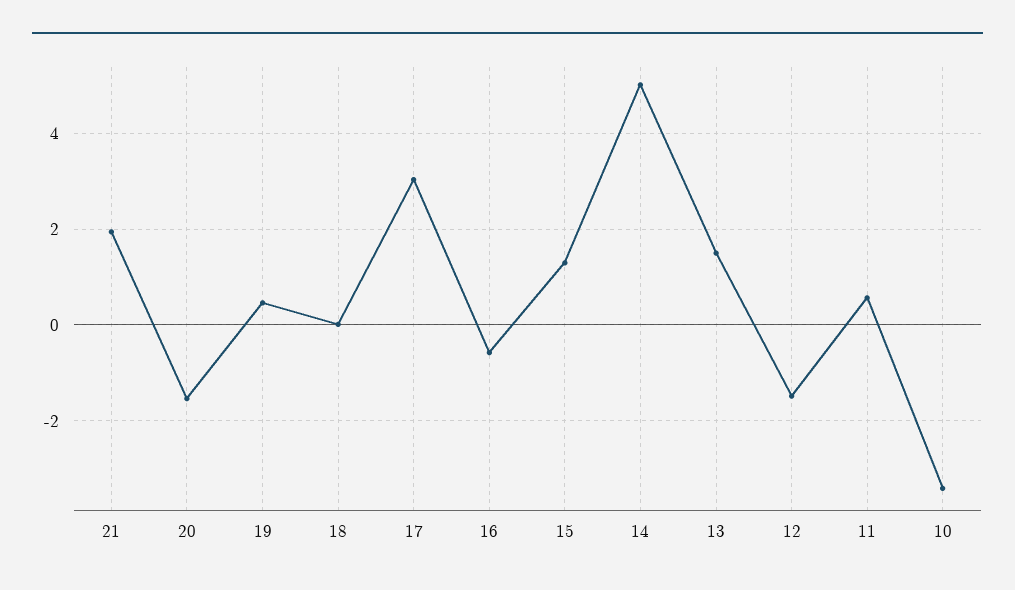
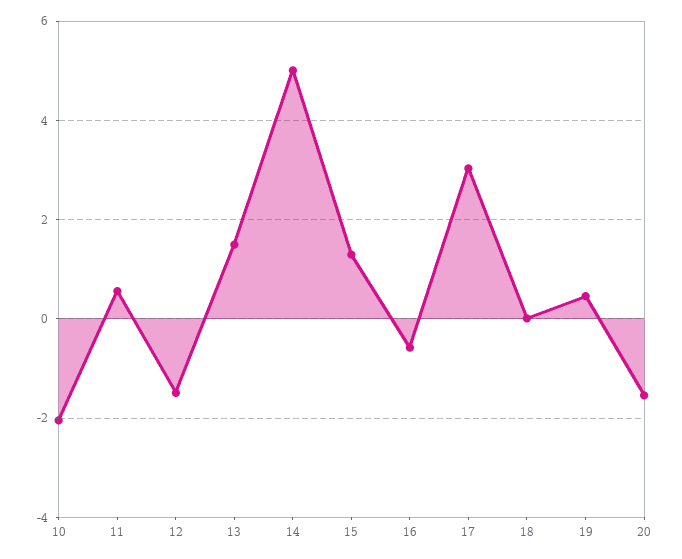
  {
-   "21": 2,
    "20": -1.6,
    "19": 0.4,
    "18": 0,
    "17": 3,
    "16": -0.6,
    "15": 1.2,
    "14": 5,
    "13": 1.4,
    "12": -1.4,
    "11": 0.6,
-   "10": -3.4
+   "10": -2
  }

